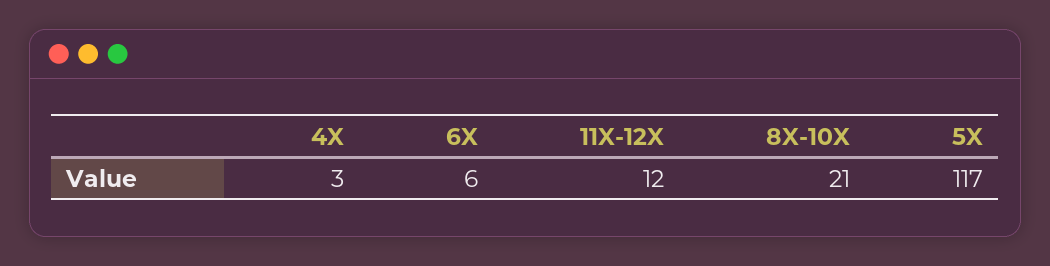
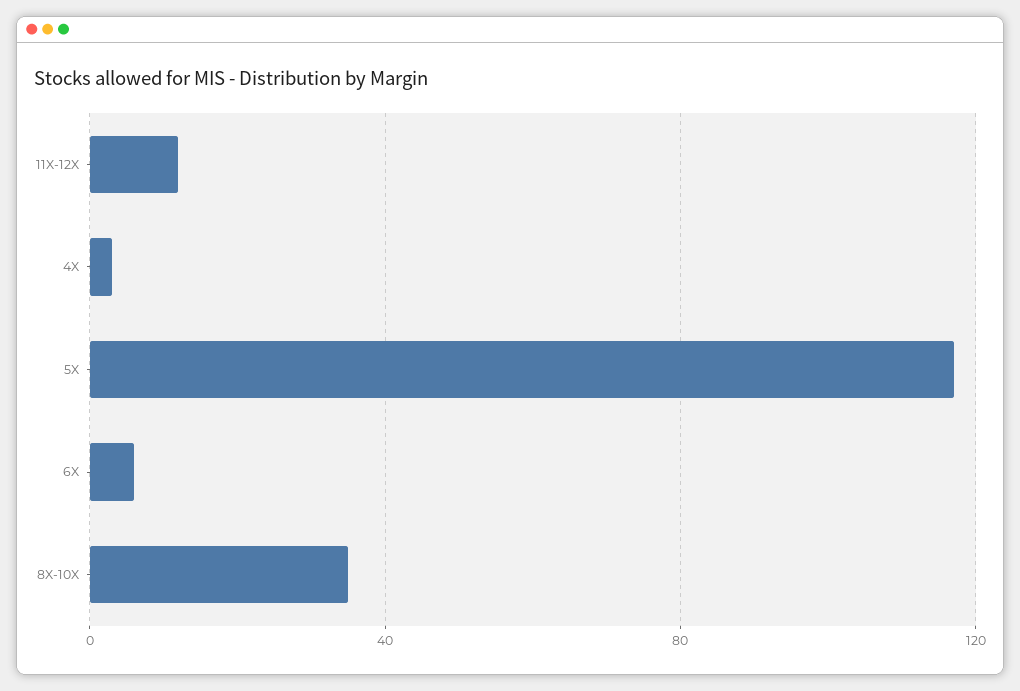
  {
    "4X": 3,
    "6X": 6,
    "11X-12X": 12,
-   "8X-10X": 21,
+   "8X-10X": 35,
    "5X": 117
  }

